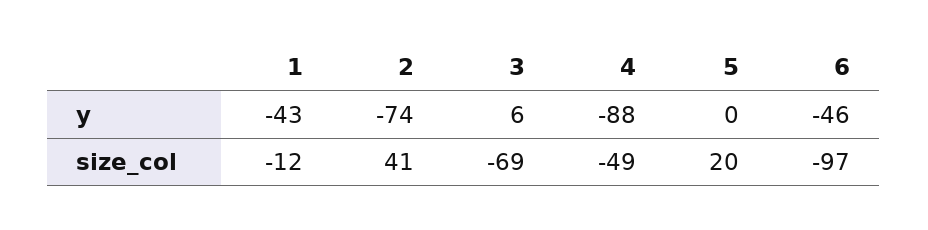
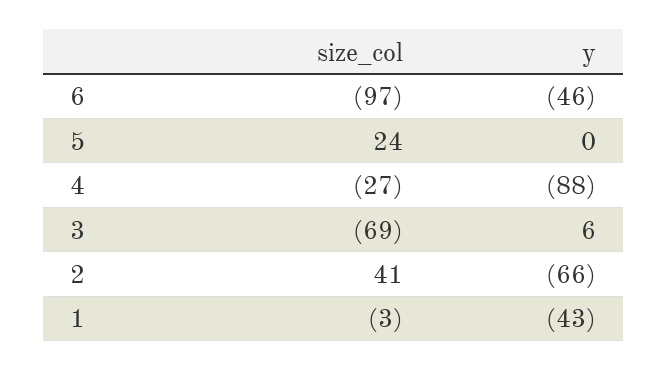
  {
    "1": {
      "y": -43,
-     "size_col": -12
+     "size_col": -3
    },
    "2": {
-     "y": -74,
+     "y": -66,
      "size_col": 41
    },
    "3": {
      "y": 6,
      "size_col": -69
    },
    "4": {
      "y": -88,
-     "size_col": -49
+     "size_col": -27
    },
    "5": {
      "y": 0,
-     "size_col": 20
+     "size_col": 24
    },
    "6": {
      "y": -46,
      "size_col": -97
    }
  }

